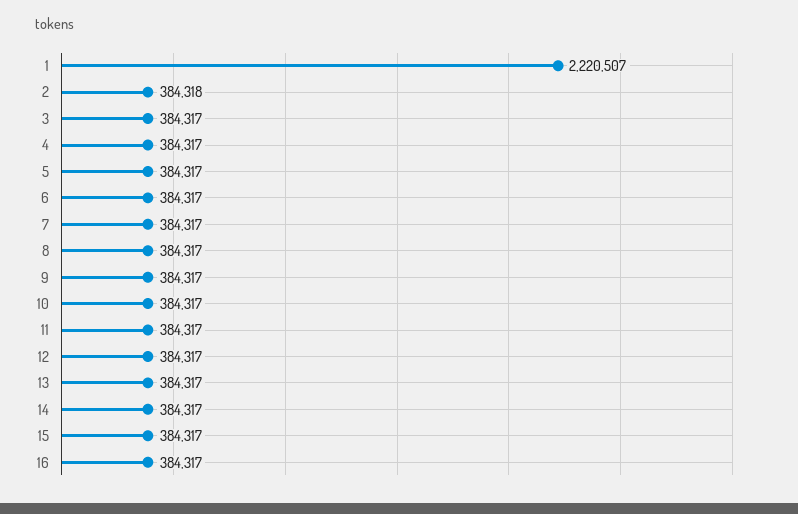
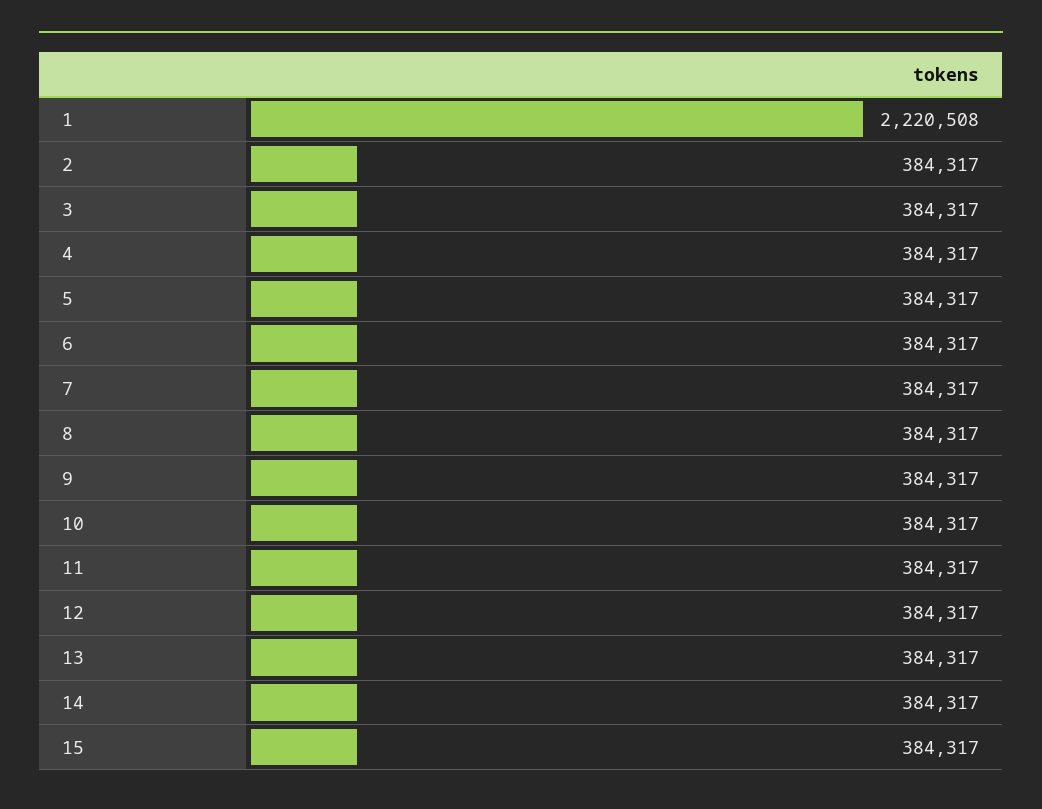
  {
-   "1": 2220507,
+   "1": 2220508,
-   "2": 384318,
+   "2": 384317,
    "3": 384317,
    "4": 384317,
    "5": 384317,
    "6": 384317,
    "7": 384317,
    "8": 384317,
    "9": 384317,
    "10": 384317,
    "11": 384317,
    "12": 384317,
    "13": 384317,
    "14": 384317,
-   "15": 384317,
+   "15": 384317
-   "16": 384317
  }

